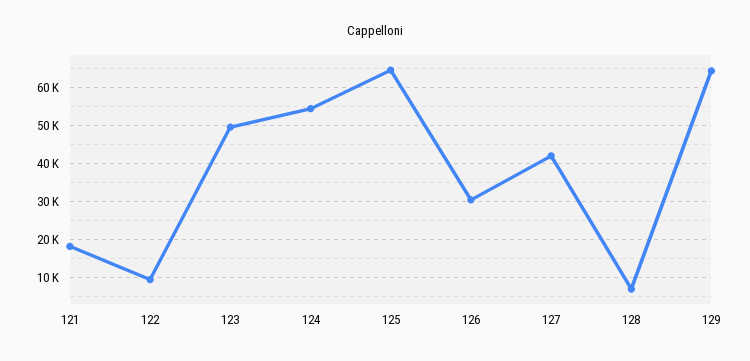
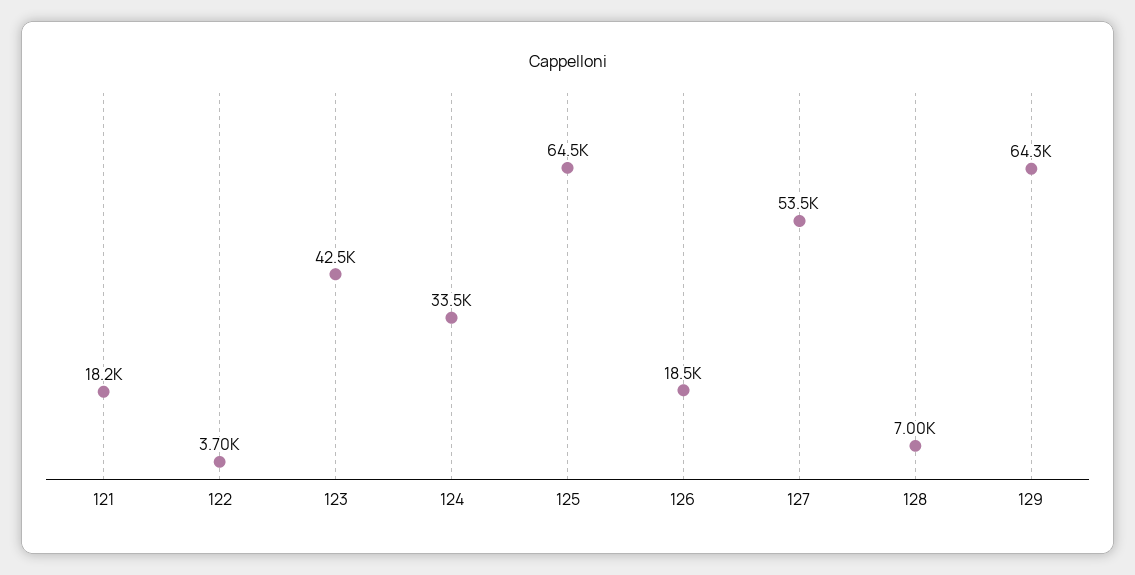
  {
    "121": 18200,
-   "122": 10000,
+   "122": 3700,
-   "123": 50000,
+   "123": 42500,
-   "124": 54000,
+   "124": 33500,
    "125": 64500,
-   "126": 30000,
+   "126": 18500,
-   "127": 42000,
+   "127": 53500,
    "128": 7000,
    "129": 64300
  }

